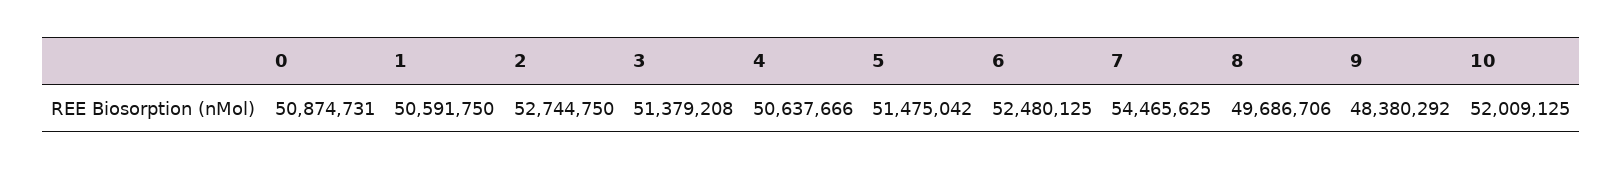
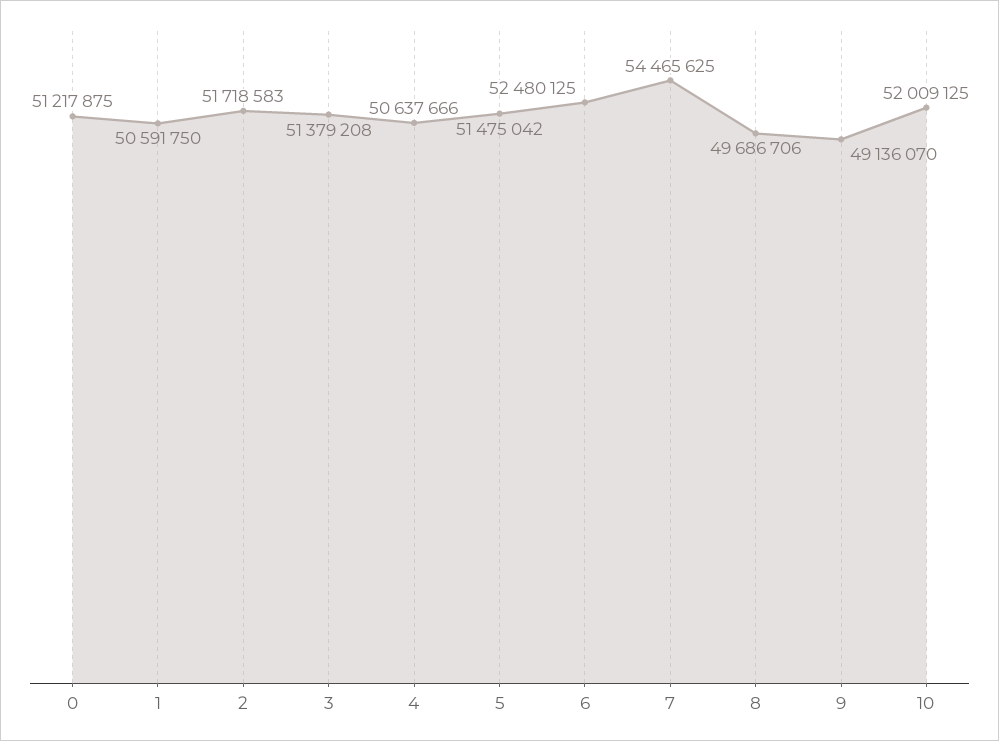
  {
-   "0": 50874731,
+   "0": 51217875,
    "1": 50591750,
-   "2": 52744750,
+   "2": 51718583,
    "3": 51379208,
    "4": 50637666,
    "5": 51475042,
    "6": 52480125,
    "7": 54465625,
    "8": 49686706,
-   "9": 48380292,
+   "9": 49136070,
    "10": 52009125
  }

